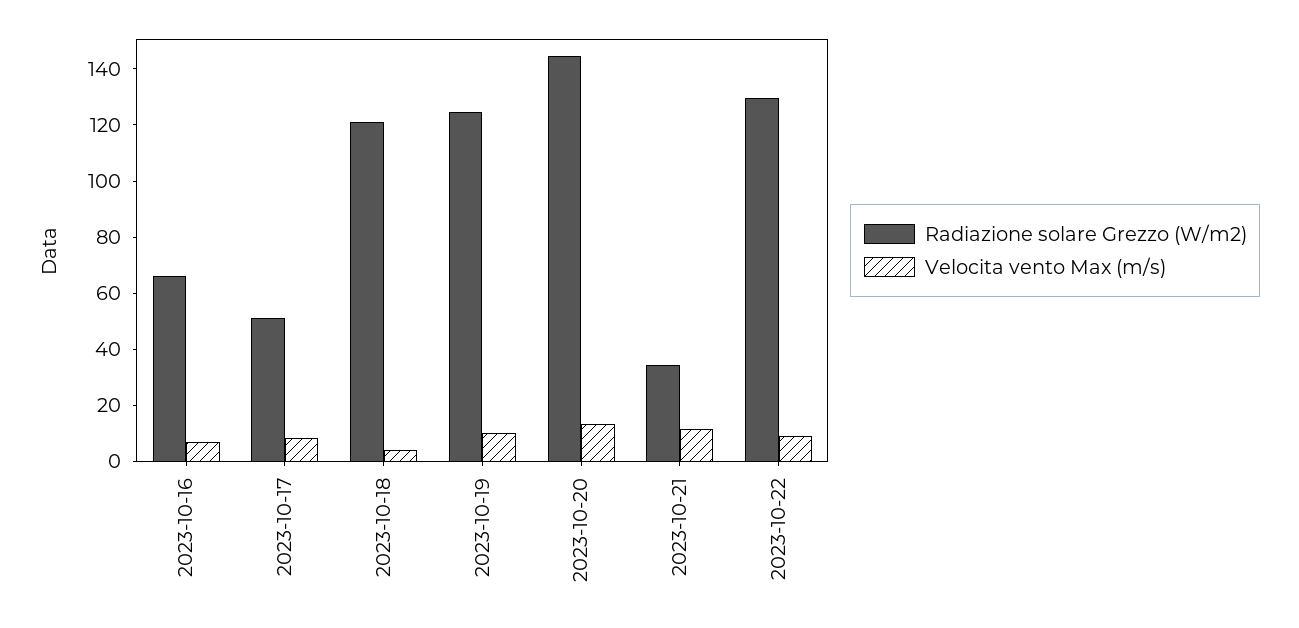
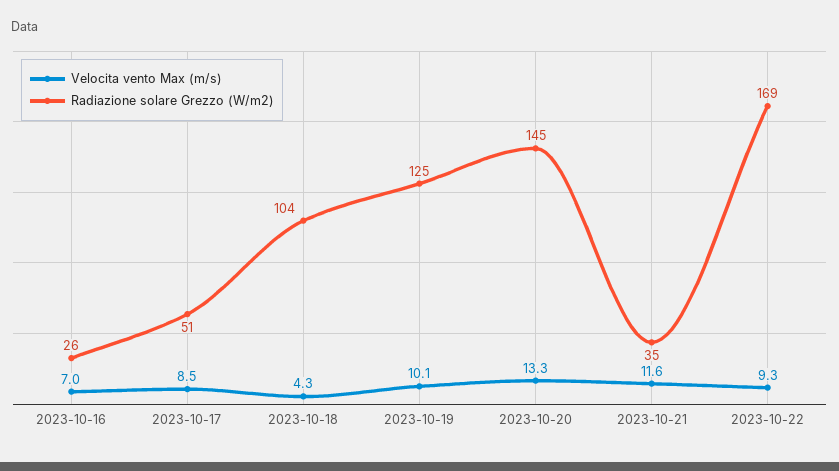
  {
    "Radiazione solare Grezzo (W/m2)": {
-     "2023-10-16": 65,
+     "2023-10-16": 26,
      "2023-10-17": 51,
-     "2023-10-18": 120,
+     "2023-10-18": 104,
      "2023-10-19": 125,
      "2023-10-20": 145,
      "2023-10-21": 35,
-     "2023-10-22": 130
+     "2023-10-22": 169
    },
    "Velocita vento Max (m/s)": {
      "2023-10-16": 7,
      "2023-10-17": 8.5,
      "2023-10-18": 4.3,
      "2023-10-19": 10.1,
      "2023-10-20": 13.3,
      "2023-10-21": 11.6,
      "2023-10-22": 9.3
    }
  }

